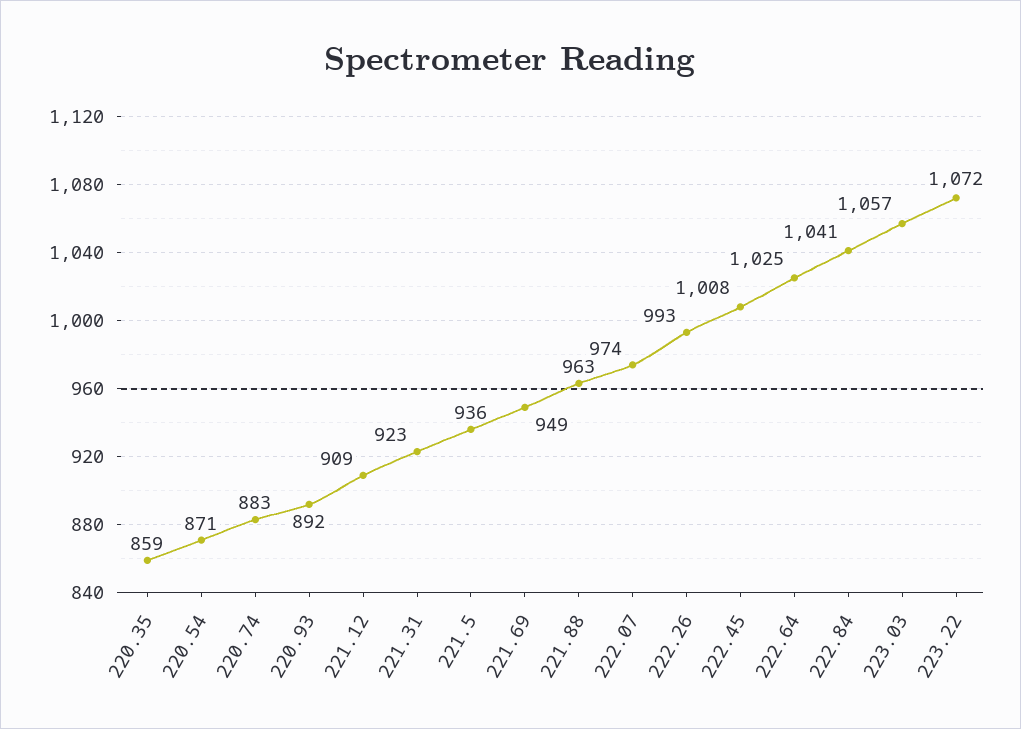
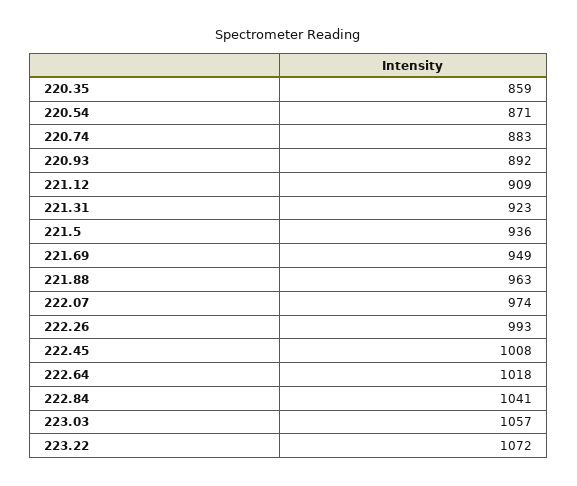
  {
    "220.35": 859,
    "220.54": 871,
    "220.74": 883,
    "220.93": 892,
    "221.12": 909,
    "221.31": 923,
    "221.5": 936,
    "221.69": 949,
    "221.88": 963,
    "222.07": 974,
    "222.26": 993,
    "222.45": 1008,
-   "222.64": 1025,
+   "222.64": 1018,
    "222.84": 1041,
    "223.03": 1057,
    "223.22": 1072
  }

